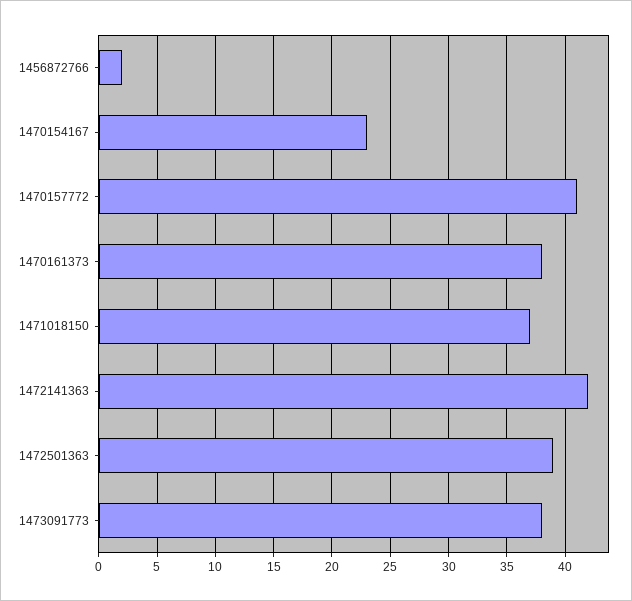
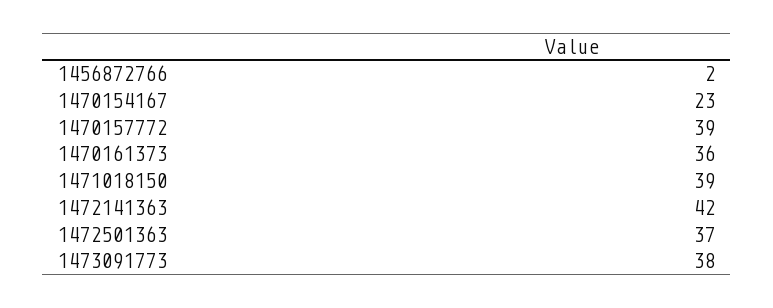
  {
    "1456872766": 2,
    "1470154167": 23,
-   "1470157772": 41,
+   "1470157772": 39,
-   "1470161373": 38,
+   "1470161373": 36,
-   "1471018150": 37,
+   "1471018150": 39,
    "1472141363": 42,
-   "1472501363": 39,
+   "1472501363": 37,
    "1473091773": 38
  }

